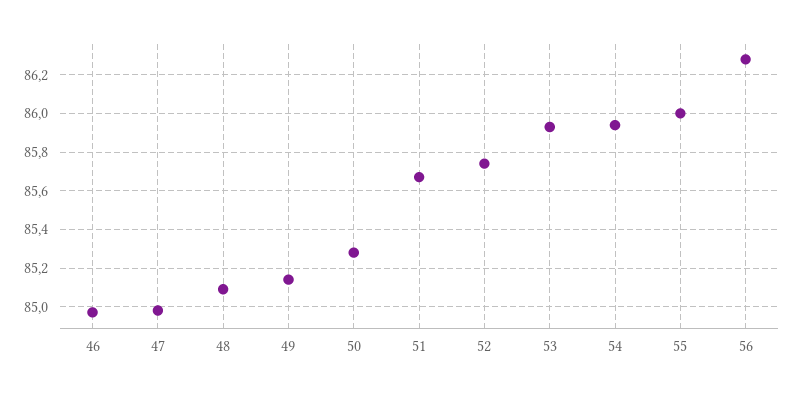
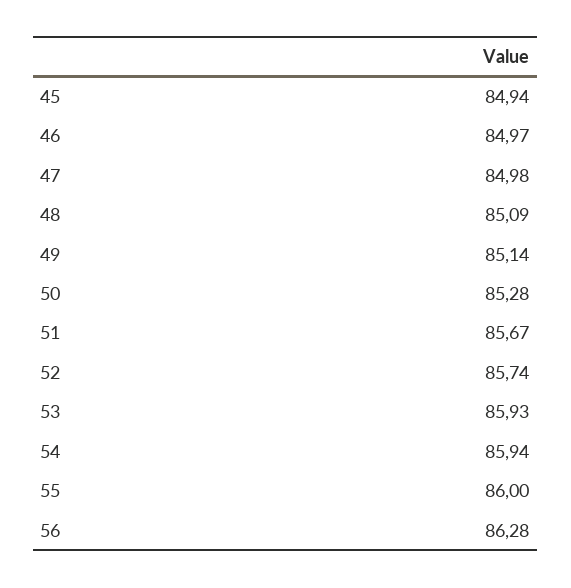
  {
    "46": 84.97,
    "47": 84.98,
    "48": 85.09,
    "49": 85.14,
    "50": 85.28,
    "51": 85.67,
    "52": 85.74,
    "53": 85.93,
    "54": 85.94,
    "55": 86,
-   "56": 86.28
+   "56": 86.28,
+   "45": 84.94
  }

